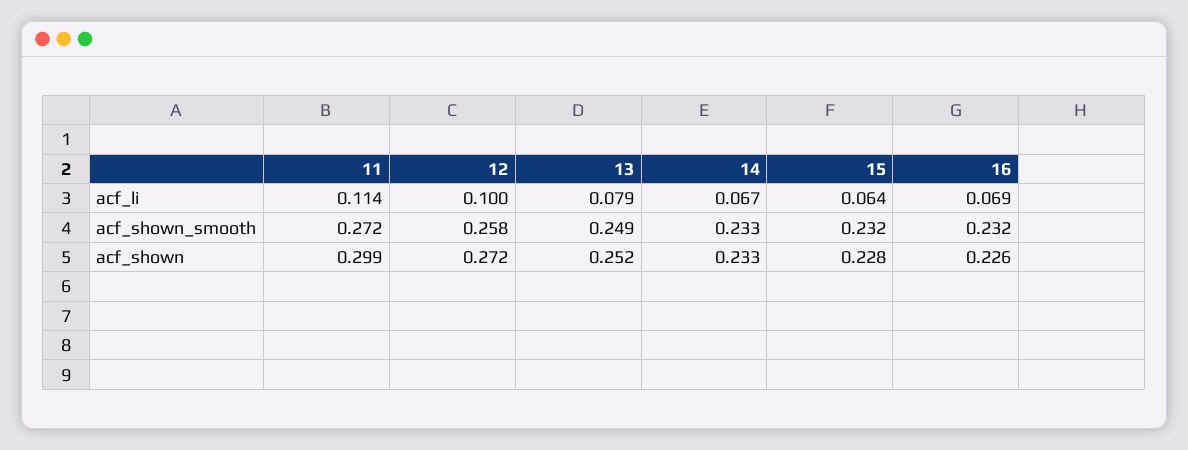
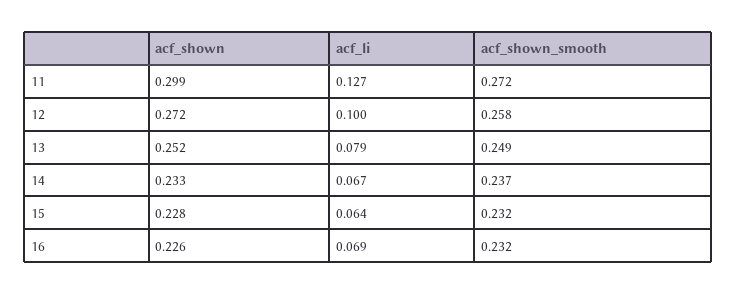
  {
    "11": {
-     "acf_li": 0.114,
+     "acf_li": 0.127,
      "acf_shown_smooth": 0.272,
      "acf_shown": 0.299
    },
    "12": {
      "acf_li": 0.1,
      "acf_shown_smooth": 0.258,
      "acf_shown": 0.272
    },
    "13": {
      "acf_li": 0.079,
      "acf_shown_smooth": 0.249,
      "acf_shown": 0.252
    },
    "14": {
      "acf_li": 0.067,
-     "acf_shown_smooth": 0.233,
+     "acf_shown_smooth": 0.237,
      "acf_shown": 0.233
    },
    "15": {
      "acf_li": 0.064,
      "acf_shown_smooth": 0.232,
      "acf_shown": 0.228
    },
    "16": {
      "acf_li": 0.069,
      "acf_shown_smooth": 0.232,
      "acf_shown": 0.226
    }
  }

